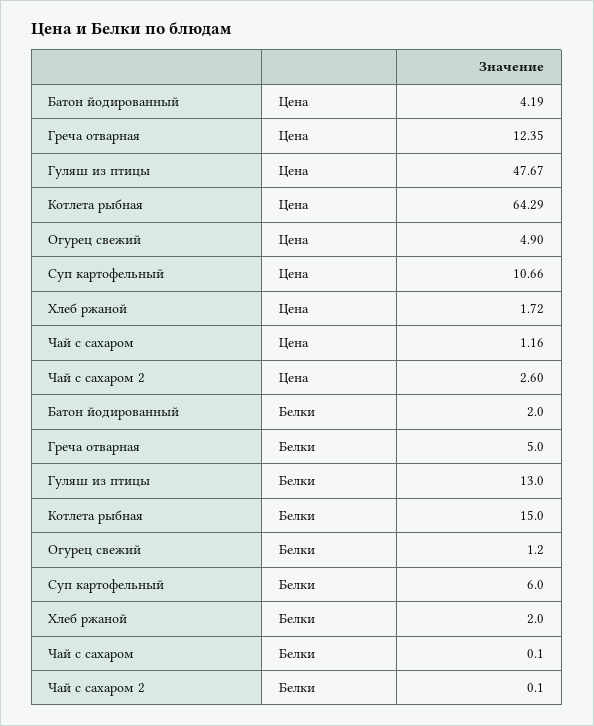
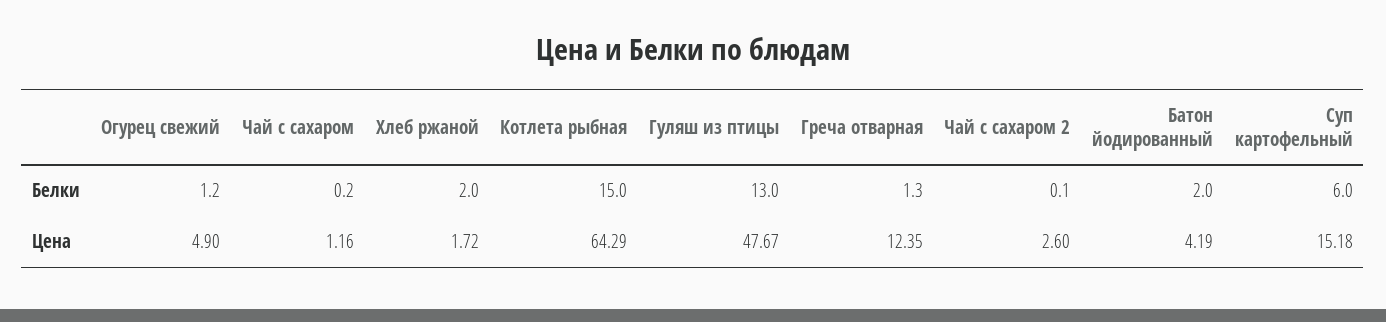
  {
    "Батон йодированный": {
      "Цена": 4.19,
      "Белки": 2
    },
    "Греча отварная": {
      "Цена": 12.35,
-     "Белки": 5
+     "Белки": 1.3
    },
    "Гуляш из птицы": {
      "Цена": 47.67,
      "Белки": 13
    },
    "Котлета рыбная": {
      "Цена": 64.29,
      "Белки": 15
    },
    "Огурец свежий": {
      "Цена": 4.9,
      "Белки": 1.2
    },
    "Суп картофельный": {
-     "Цена": 10.66,
+     "Цена": 15.18,
      "Белки": 6
    },
    "Хлеб ржаной": {
      "Цена": 1.72,
      "Белки": 2
    },
    "Чай с сахаром": {
      "Цена": 1.16,
-     "Белки": 0.1
+     "Белки": 0.2
    },
    "Чай с сахаром 2": {
      "Цена": 2.6,
      "Белки": 0.1
    }
  }

